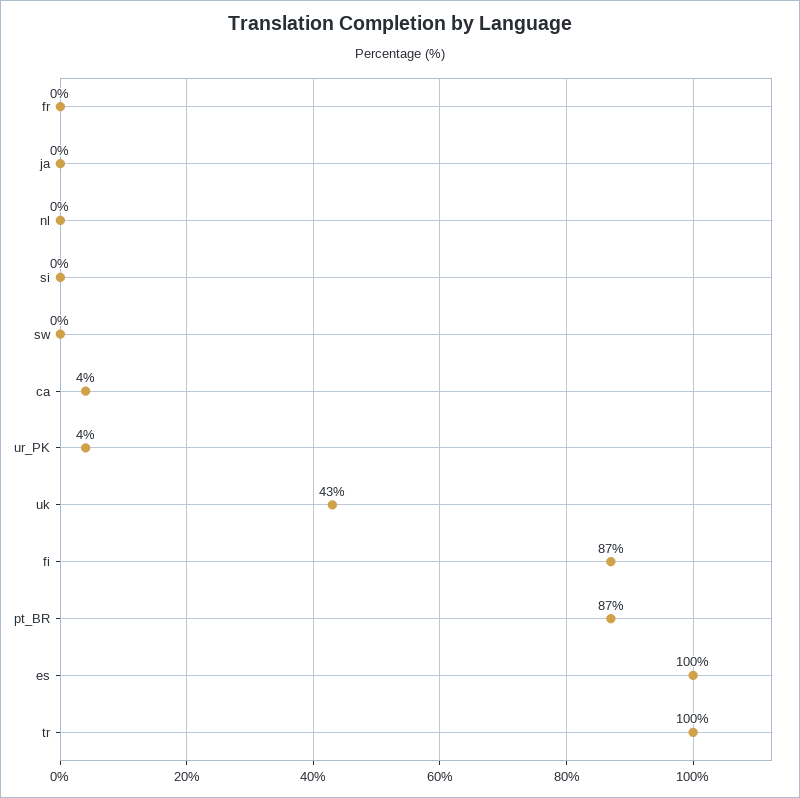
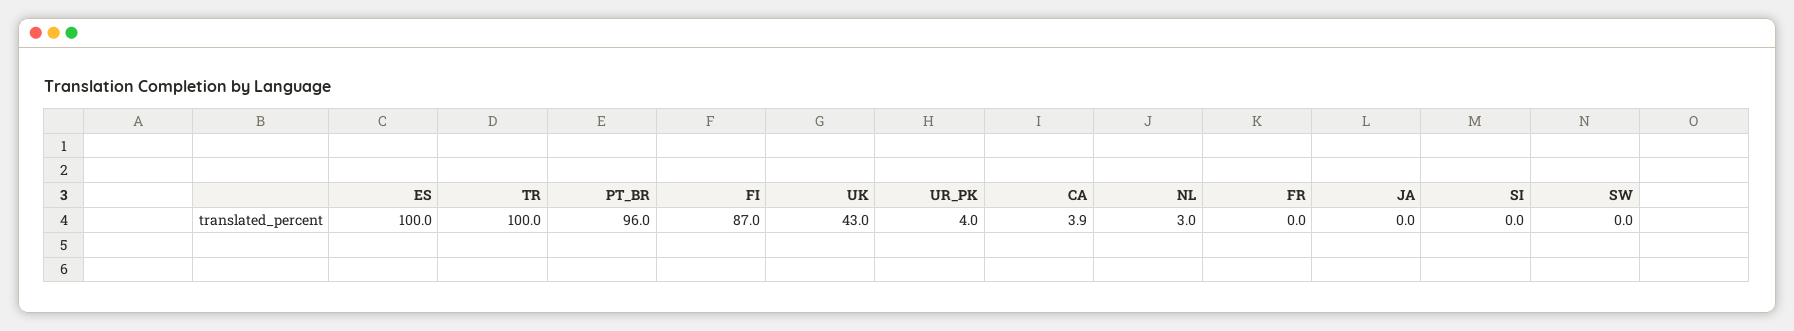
  {
    "fr": 0,
    "ja": 0,
-   "nl": 0,
+   "nl": 3,
    "si": 0,
    "sw": 0,
    "ca": 3.9,
    "ur_PK": 4,
    "uk": 43,
    "fi": 87,
-   "pt_BR": 87,
+   "pt_BR": 96,
    "es": 100,
    "tr": 100
  }

